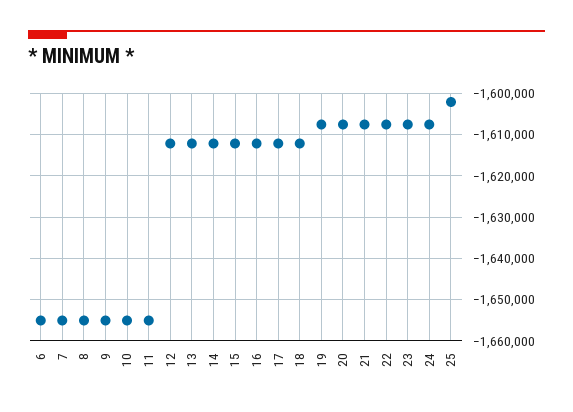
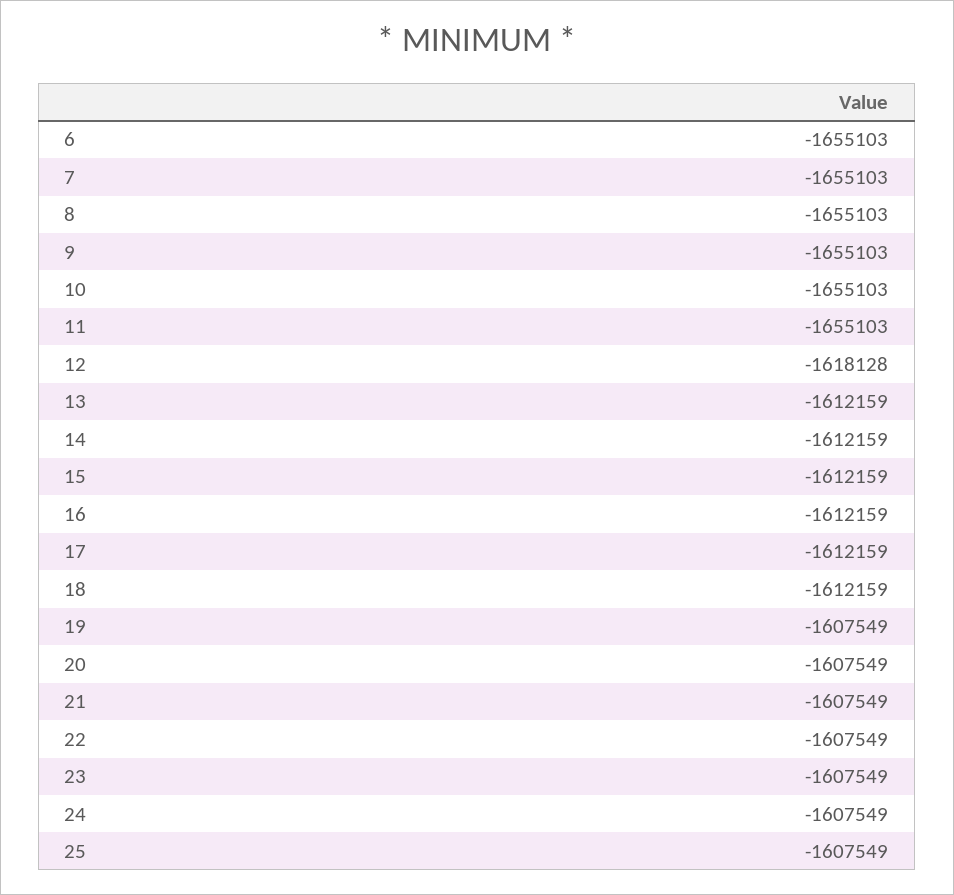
  {
    "6": -1655103,
    "7": -1655103,
    "8": -1655103,
    "9": -1655103,
    "10": -1655103,
    "11": -1655103,
-   "12": -1612000,
+   "12": -1618128,
    "13": -1612159,
    "14": -1612159,
    "15": -1612159,
    "16": -1612159,
    "17": -1612159,
    "18": -1612159,
    "19": -1607549,
    "20": -1607549,
    "21": -1607549,
    "22": -1607549,
    "23": -1607549,
    "24": -1607549,
-   "25": -1602000
+   "25": -1607549
  }

